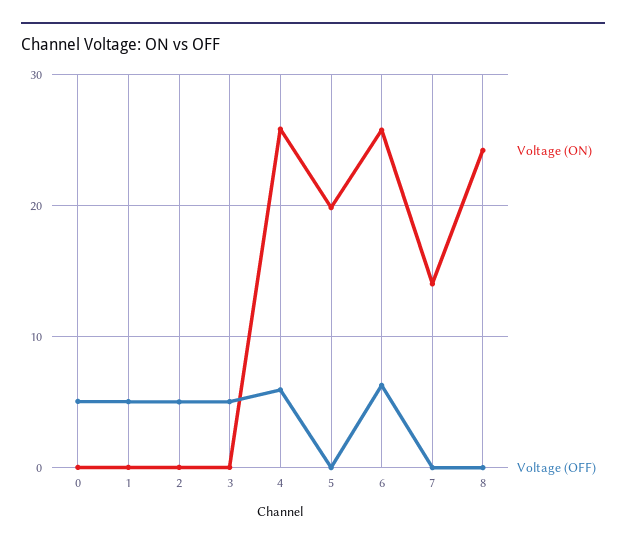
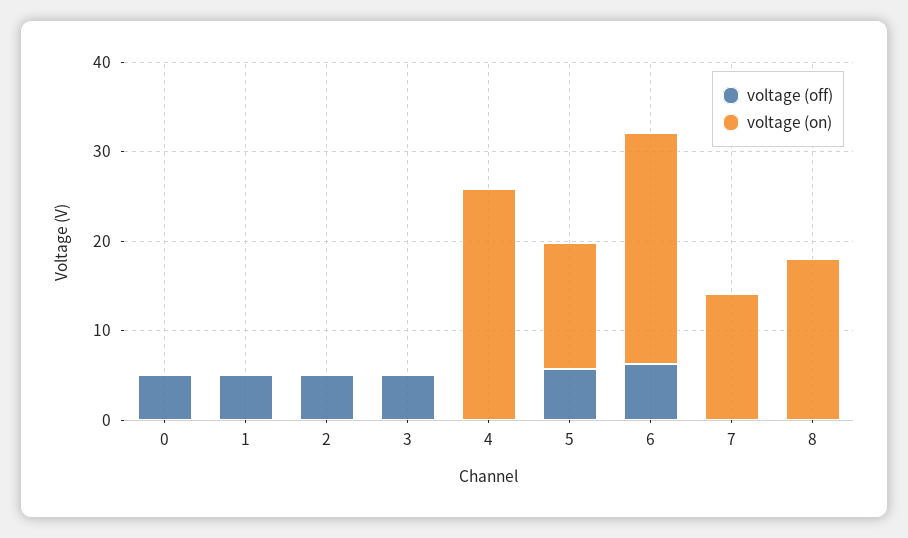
  {
    "Voltage (ON)": {
      "0": 0,
      "1": 0,
      "2": 0,
      "3": 0,
      "4": 26,
-     "5": 20,
+     "5": 14,
      "6": 26,
      "7": 14,
-     "8": 24
+     "8": 18
    },
    "Voltage (OFF)": {
      "0": 5,
      "1": 5,
      "2": 5,
      "3": 5,
-     "4": 6,
+     "4": 0,
-     "5": 0,
+     "5": 6,
      "6": 6,
      "7": 0,
      "8": 0
    }
  }

